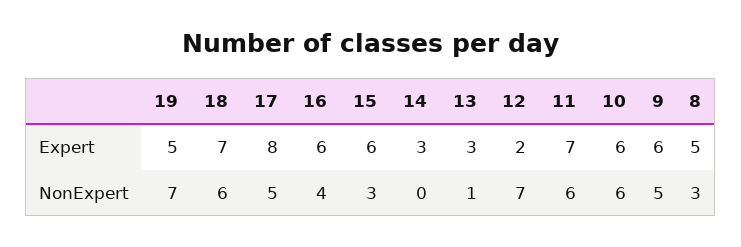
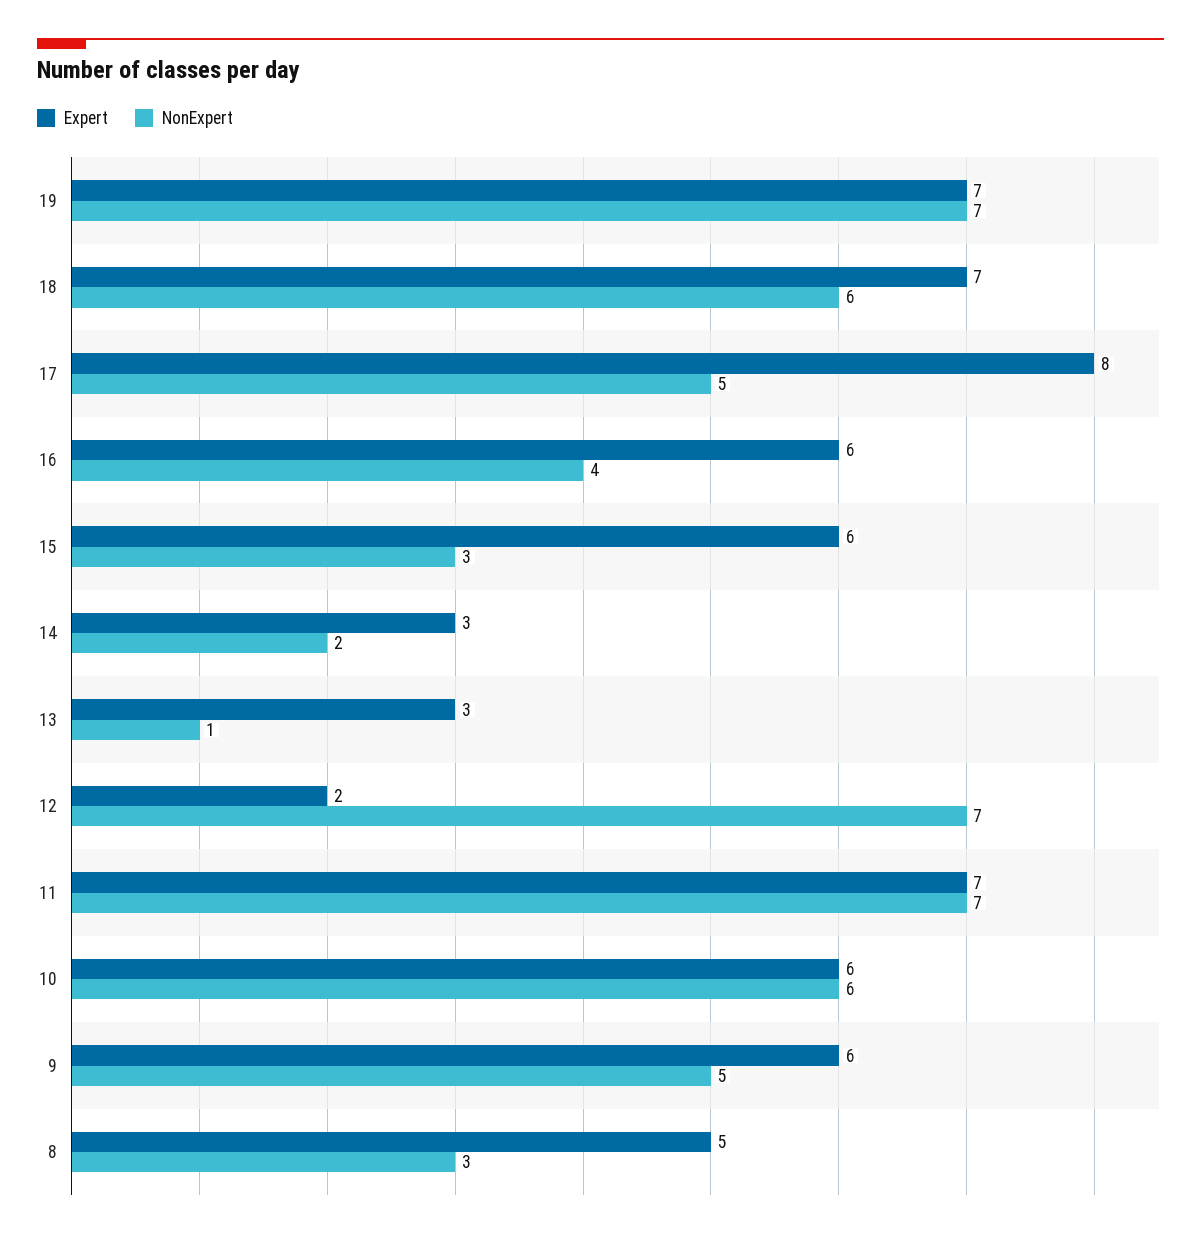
  {
    "Expert": {
-     "19": 5,
+     "19": 7,
      "18": 7,
      "17": 8,
      "16": 6,
      "15": 6,
      "14": 3,
      "13": 3,
      "12": 2,
      "11": 7,
      "10": 6,
      "9": 6,
      "8": 5
    },
    "NonExpert": {
      "19": 7,
      "18": 6,
      "17": 5,
      "16": 4,
      "15": 3,
-     "14": 0,
+     "14": 2,
      "13": 1,
      "12": 7,
-     "11": 6,
+     "11": 7,
      "10": 6,
      "9": 5,
      "8": 3
    }
  }

